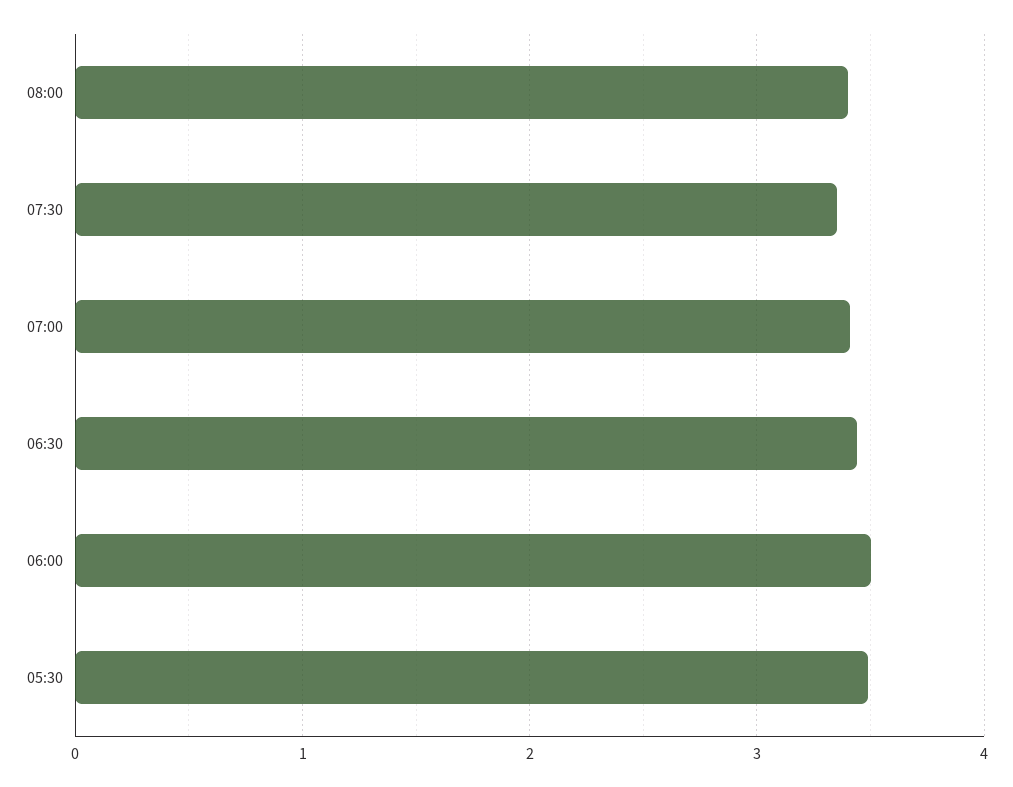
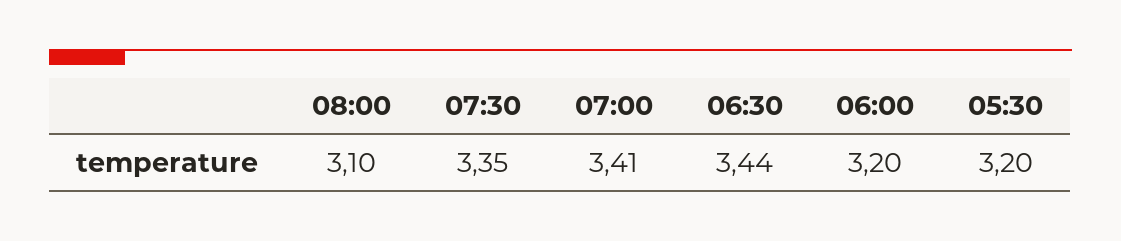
  {
-   "08:00": 3.4,
+   "08:00": 3.1,
    "07:30": 3.35,
    "07:00": 3.41,
    "06:30": 3.44,
-   "06:00": 3.5,
+   "06:00": 3.2,
-   "05:30": 3.5
+   "05:30": 3.2
  }

